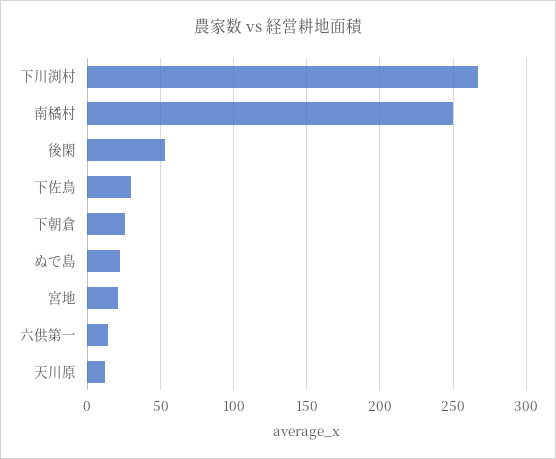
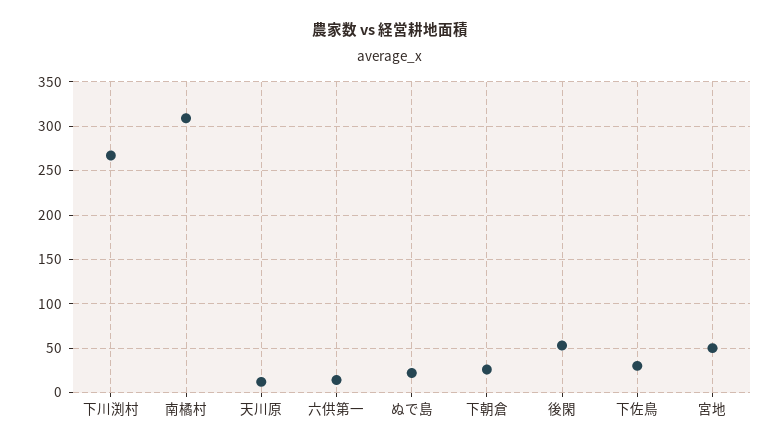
  {
    "下川渕村": 265,
-   "南橘村": 250,
+   "南橘村": 310,
    "後閑": 55,
    "下佐鳥": 30,
    "下朝倉": 25,
    "ぬで島": 20,
-   "宮地": 20,
+   "宮地": 50,
    "六供第一": 15,
    "天川原": 10
  }

